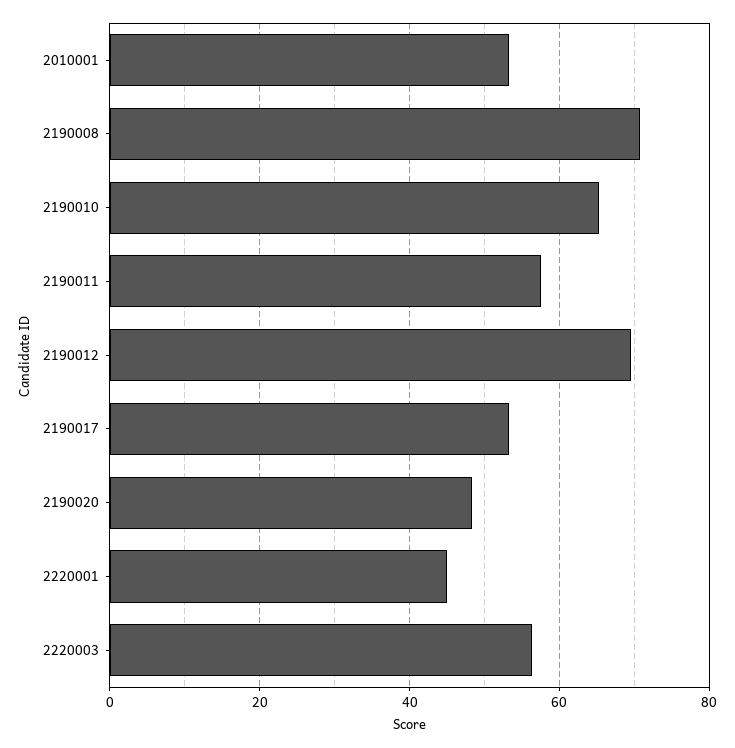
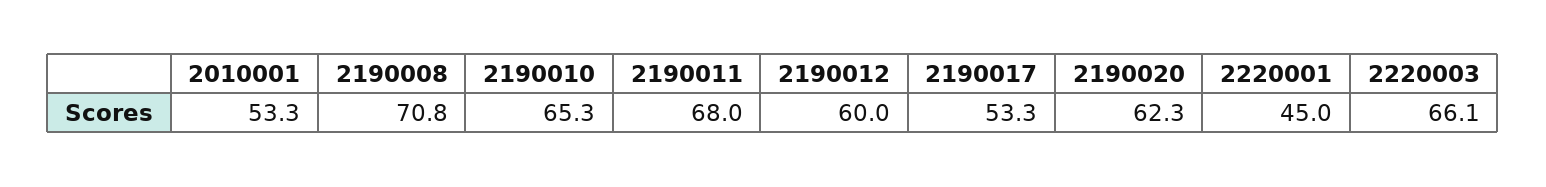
  {
    "2010001": 53.3,
    "2190008": 70.8,
    "2190010": 65.3,
-   "2190011": 58,
+   "2190011": 68,
-   "2190012": 70,
+   "2190012": 60,
    "2190017": 53.3,
-   "2190020": 48,
+   "2190020": 62.3,
    "2220001": 45,
-   "2220003": 56
+   "2220003": 66.1
  }

